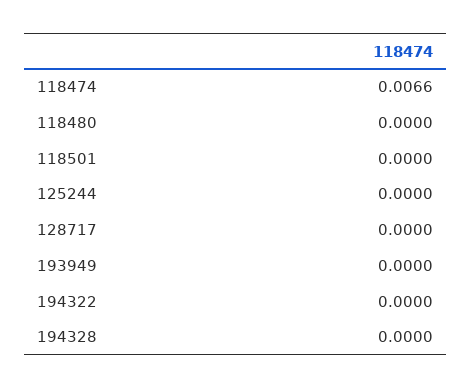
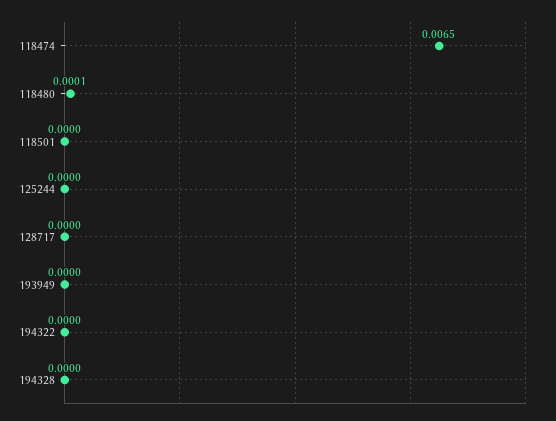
  {
-   "118474": 0.0066,
+   "118474": 0.0065,
-   "118480": 0,
+   "118480": 0.0001,
    "118501": 0,
    "125244": 0,
    "128717": 0,
    "193949": 0,
    "194322": 0,
    "194328": 0
  }

